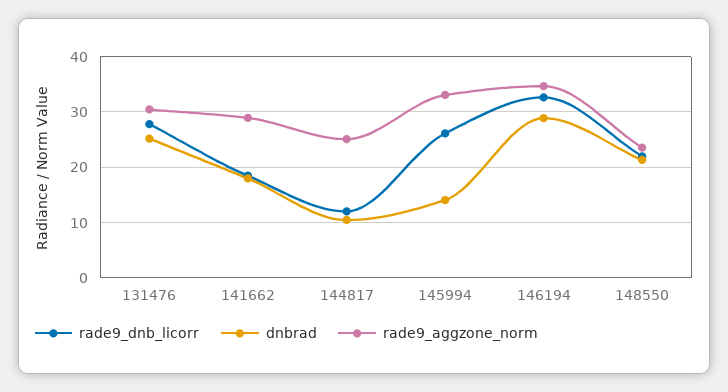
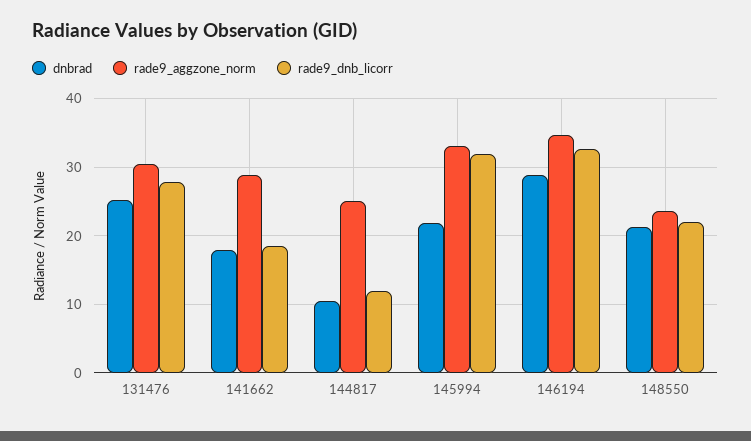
  {
    "rade9_dnb_licorr": {
      "131476": 28,
      "141662": 18,
      "144817": 12,
-     "145994": 26,
+     "145994": 32,
      "146194": 33,
      "148550": 22
    },
    "dnbrad": {
      "131476": 25,
      "141662": 18,
      "144817": 10,
-     "145994": 14,
+     "145994": 22,
      "146194": 29,
      "148550": 21
    },
    "rade9_aggzone_norm": {
      "131476": 30,
      "141662": 29,
      "144817": 25,
      "145994": 33,
      "146194": 35,
      "148550": 24
    }
  }

